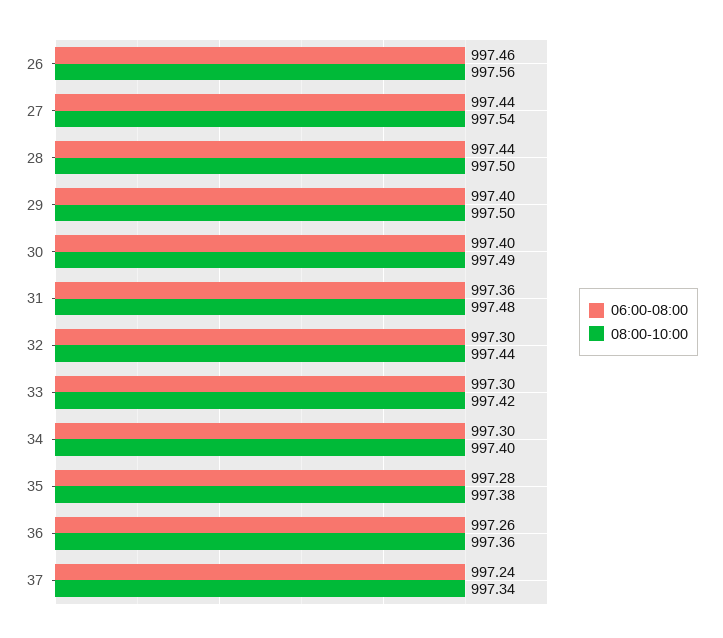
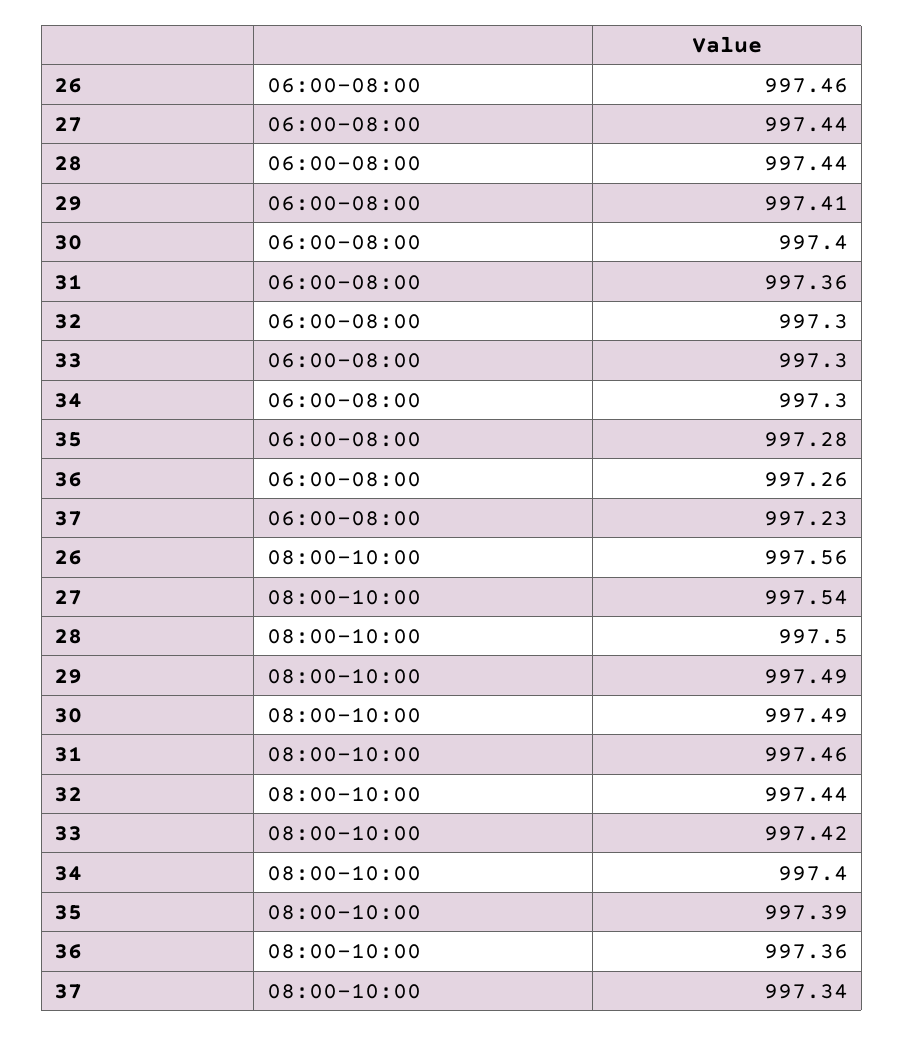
  {
    "06:00-08:00": {
      "26": 997.46,
      "27": 997.44,
      "28": 997.44,
-     "29": 997.4,
+     "29": 997.41,
      "30": 997.4,
      "31": 997.36,
      "32": 997.3,
      "33": 997.3,
      "34": 997.3,
      "35": 997.28,
      "36": 997.26,
-     "37": 997.24
+     "37": 997.23
    },
    "08:00-10:00": {
      "26": 997.56,
      "27": 997.54,
      "28": 997.5,
-     "29": 997.5,
+     "29": 997.49,
      "30": 997.49,
-     "31": 997.48,
+     "31": 997.46,
      "32": 997.44,
      "33": 997.42,
      "34": 997.4,
-     "35": 997.38,
+     "35": 997.39,
      "36": 997.36,
      "37": 997.34
    }
  }

